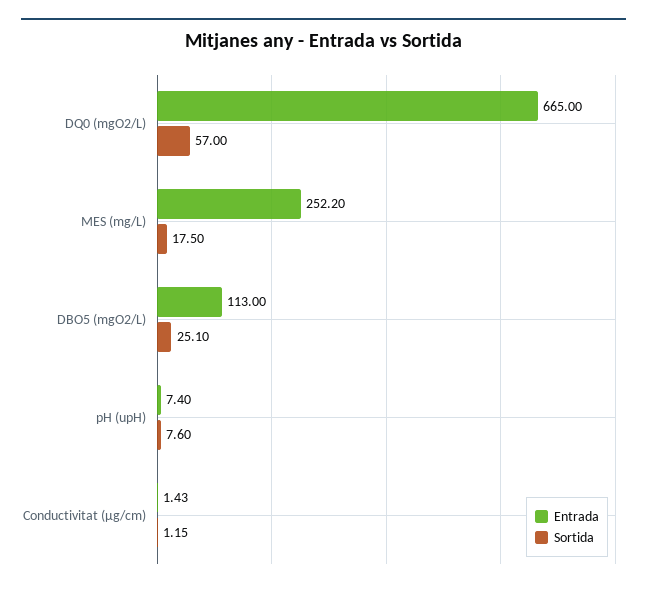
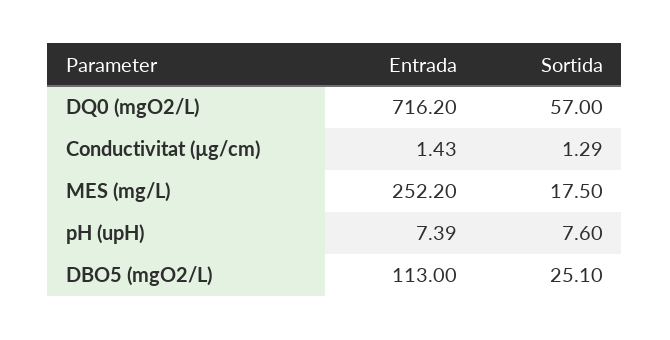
  {
    "Entrada": {
-     "DQ0 (mgO2/L)": 665,
+     "DQ0 (mgO2/L)": 716.2,
      "MES (mg/L)": 252.2,
      "DBO5 (mgO2/L)": 113,
-     "pH (upH)": 7.4,
+     "pH (upH)": 7.39,
      "Conductivitat (µg/cm)": 1.43
    },
    "Sortida": {
      "DQ0 (mgO2/L)": 57,
      "MES (mg/L)": 17.5,
      "DBO5 (mgO2/L)": 25.1,
      "pH (upH)": 7.6,
-     "Conductivitat (µg/cm)": 1.15
+     "Conductivitat (µg/cm)": 1.29
    }
  }

